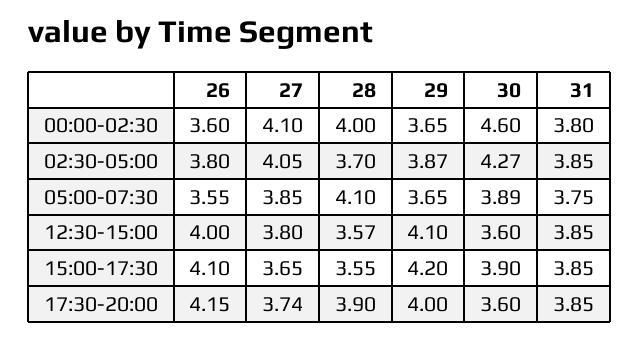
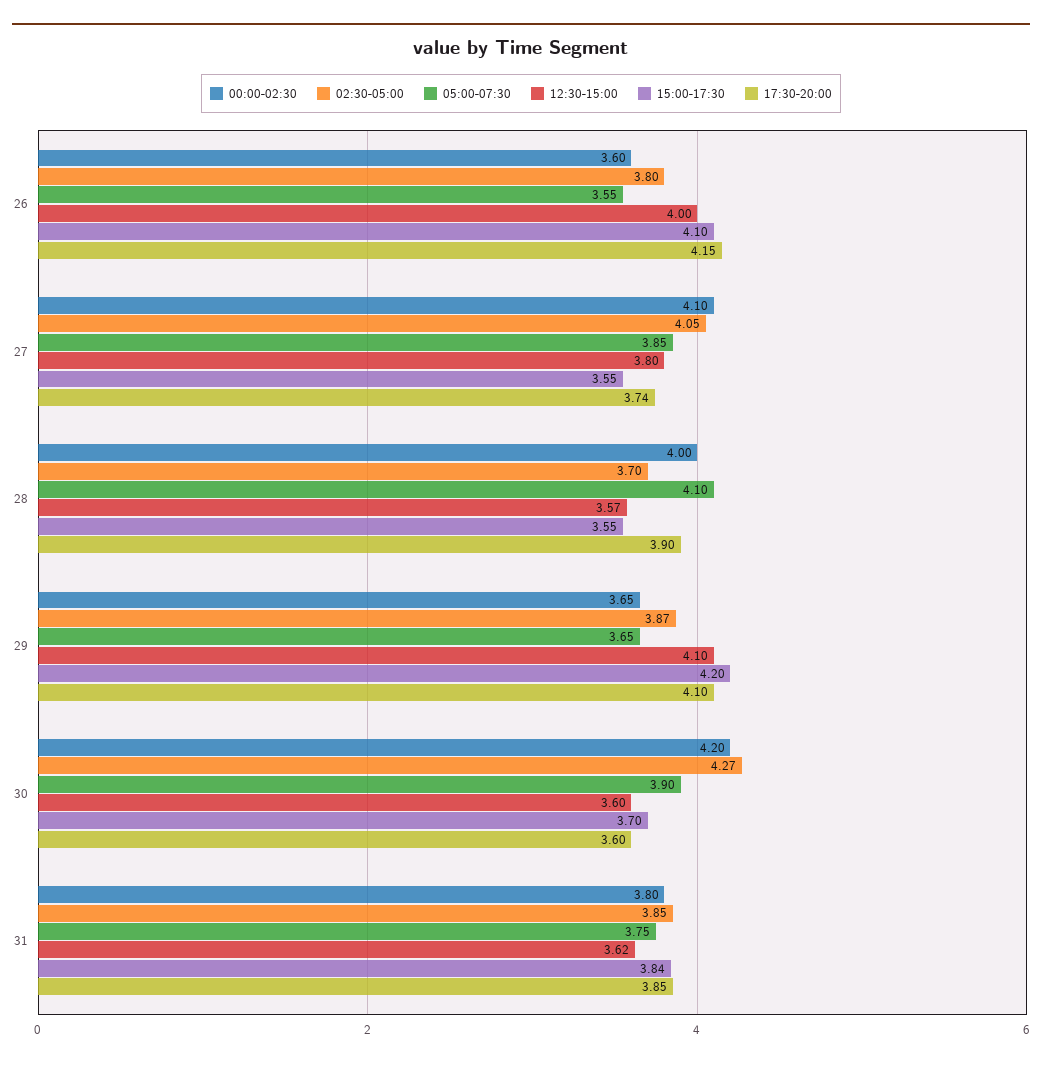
  {
    "00:00-02:30": {
      "26": 3.6,
      "27": 4.1,
      "28": 4,
      "29": 3.65,
-     "30": 4.6,
+     "30": 4.2,
      "31": 3.8
    },
    "02:30-05:00": {
      "26": 3.8,
      "27": 4.05,
      "28": 3.7,
      "29": 3.87,
      "30": 4.27,
      "31": 3.85
    },
    "05:00-07:30": {
      "26": 3.55,
      "27": 3.85,
      "28": 4.1,
      "29": 3.65,
-     "30": 3.89,
+     "30": 3.9,
      "31": 3.75
    },
    "12:30-15:00": {
      "26": 4,
      "27": 3.8,
      "28": 3.57,
      "29": 4.1,
      "30": 3.6,
-     "31": 3.85
+     "31": 3.62
    },
    "15:00-17:30": {
      "26": 4.1,
-     "27": 3.65,
+     "27": 3.55,
      "28": 3.55,
      "29": 4.2,
-     "30": 3.9,
+     "30": 3.7,
-     "31": 3.85
+     "31": 3.84
    },
    "17:30-20:00": {
      "26": 4.15,
      "27": 3.74,
      "28": 3.9,
-     "29": 4,
+     "29": 4.1,
      "30": 3.6,
      "31": 3.85
    }
  }

